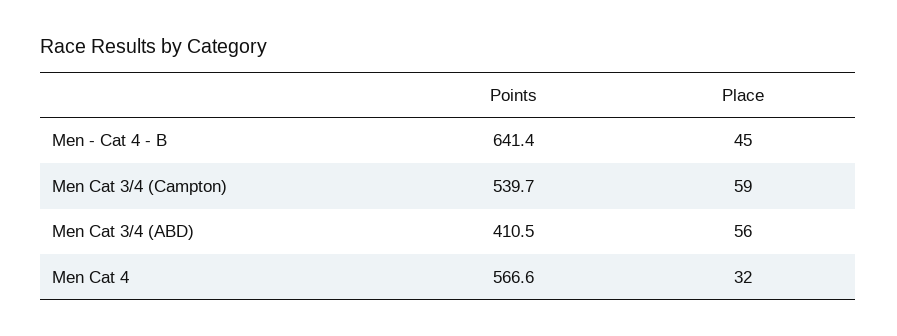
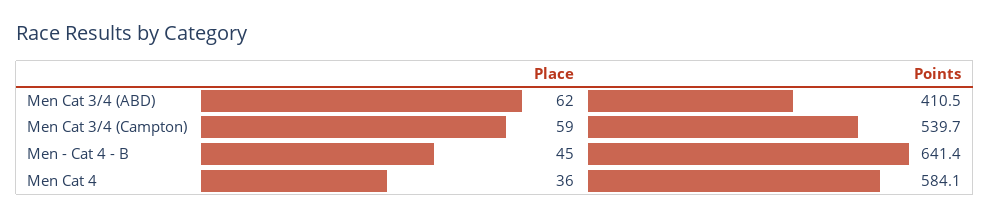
  {
    "Points": {
      "Men - Cat 4 - B": 641.4,
      "Men Cat 3/4 (Campton)": 539.7,
      "Men Cat 3/4 (ABD)": 410.5,
-     "Men Cat 4": 566.6
+     "Men Cat 4": 584.1
    },
    "Place": {
      "Men - Cat 4 - B": 45,
      "Men Cat 3/4 (Campton)": 59,
-     "Men Cat 3/4 (ABD)": 56,
+     "Men Cat 3/4 (ABD)": 62,
-     "Men Cat 4": 32
+     "Men Cat 4": 36
    }
  }

